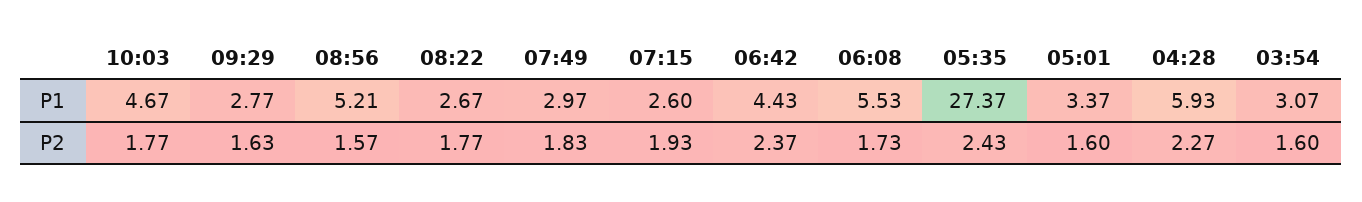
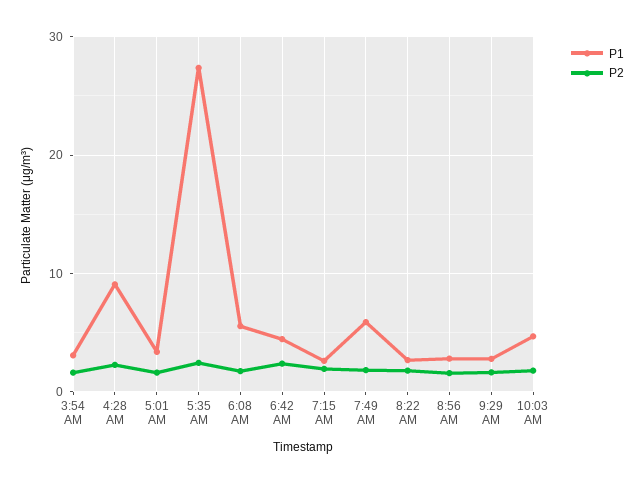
  {
    "P1": {
      "10:03": 4.67,
      "09:29": 2.77,
-     "08:56": 5.21,
+     "08:56": 3,
      "08:22": 2.67,
-     "07:49": 2.97,
+     "07:49": 6,
      "07:15": 2.6,
      "06:42": 4.43,
      "06:08": 5.53,
      "05:35": 27.37,
      "05:01": 3.37,
-     "04:28": 5.93,
+     "04:28": 9,
      "03:54": 3.07
    },
    "P2": {
      "10:03": 1.77,
      "09:29": 1.63,
      "08:56": 1.57,
      "08:22": 1.77,
      "07:49": 1.83,
      "07:15": 1.93,
      "06:42": 2.37,
      "06:08": 1.73,
      "05:35": 2.43,
      "05:01": 1.6,
      "04:28": 2.27,
      "03:54": 1.6
    }
  }

